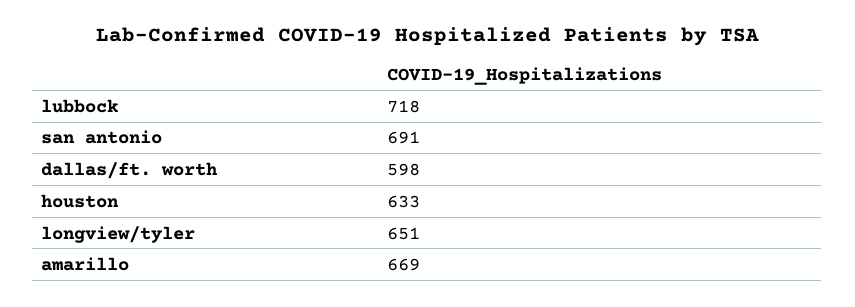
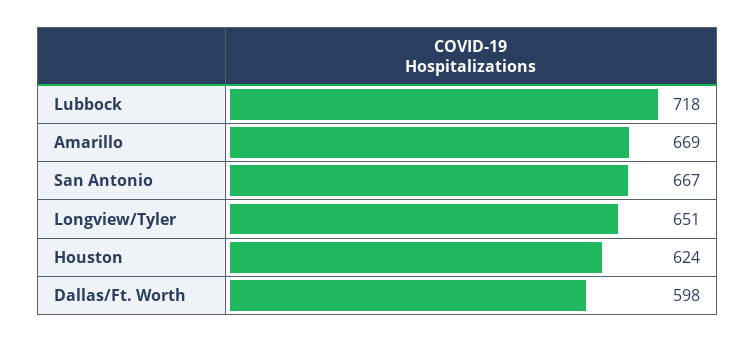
  {
    "lubbock": 718,
-   "san antonio": 691,
+   "san antonio": 667,
    "dallas/ft. worth": 598,
-   "houston": 633,
+   "houston": 624,
    "longview/tyler": 651,
    "amarillo": 669
  }

